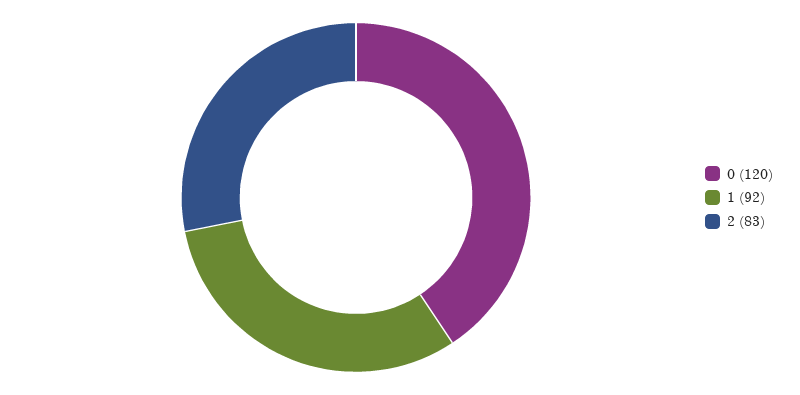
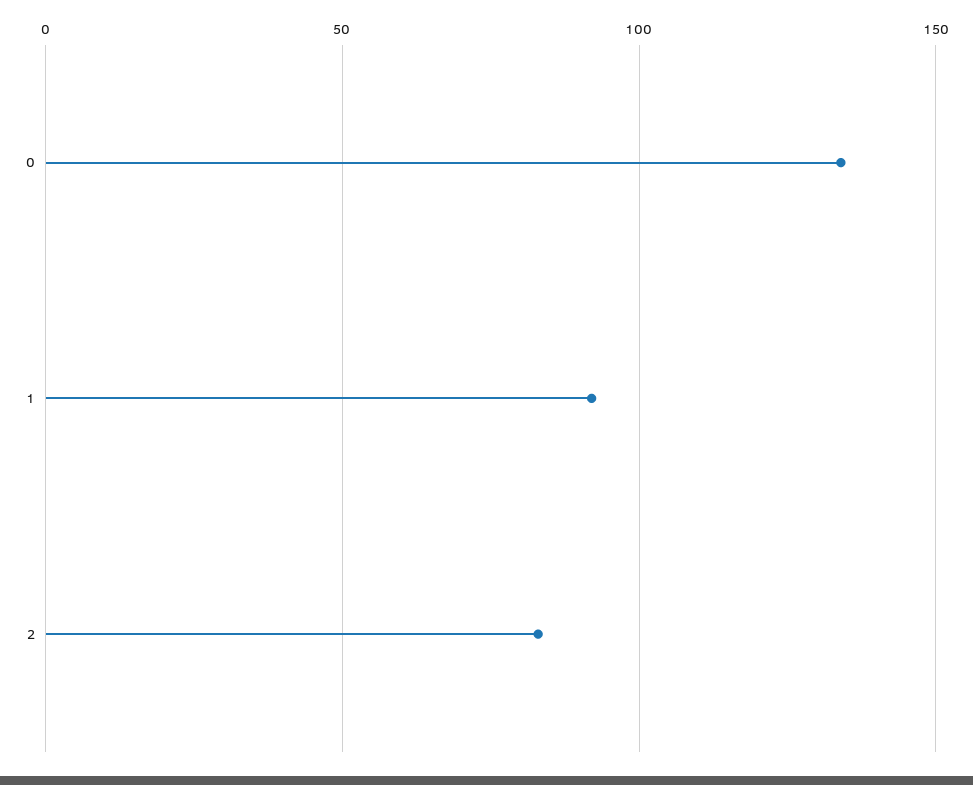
  {
-   "0": 120,
+   "0": 135,
    "1": 92,
    "2": 83
  }

